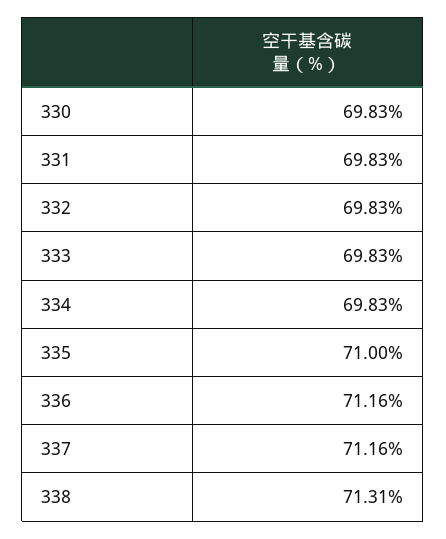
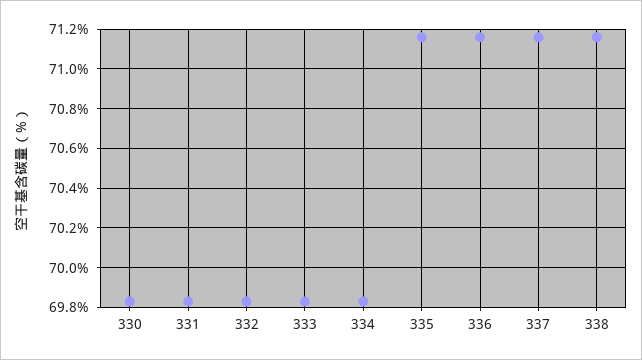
  {
    "330": 69.83,
    "331": 69.83,
    "332": 69.83,
    "333": 69.83,
    "334": 69.83,
-   "335": 71,
+   "335": 71.15,
    "336": 71.16,
    "337": 71.16,
-   "338": 71.31
+   "338": 71.15
  }

